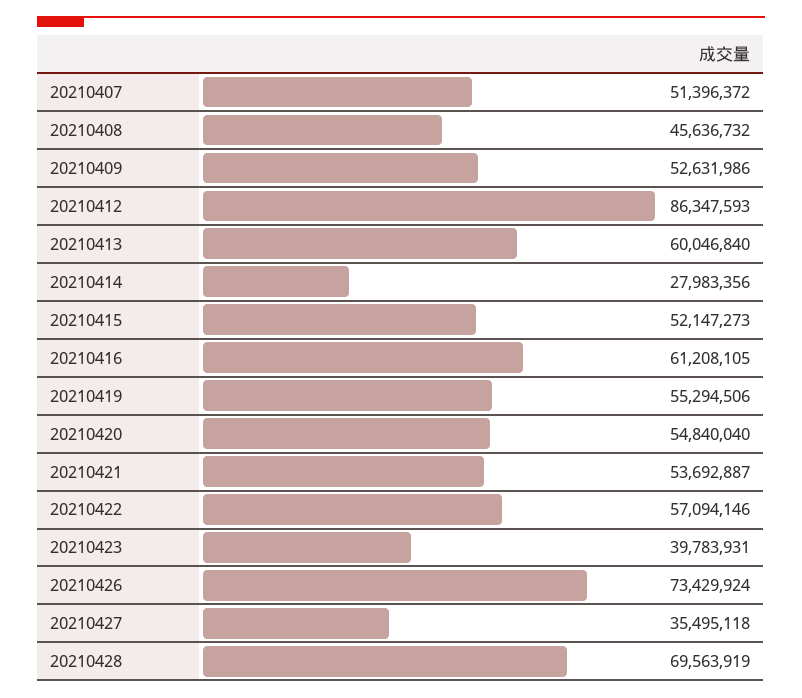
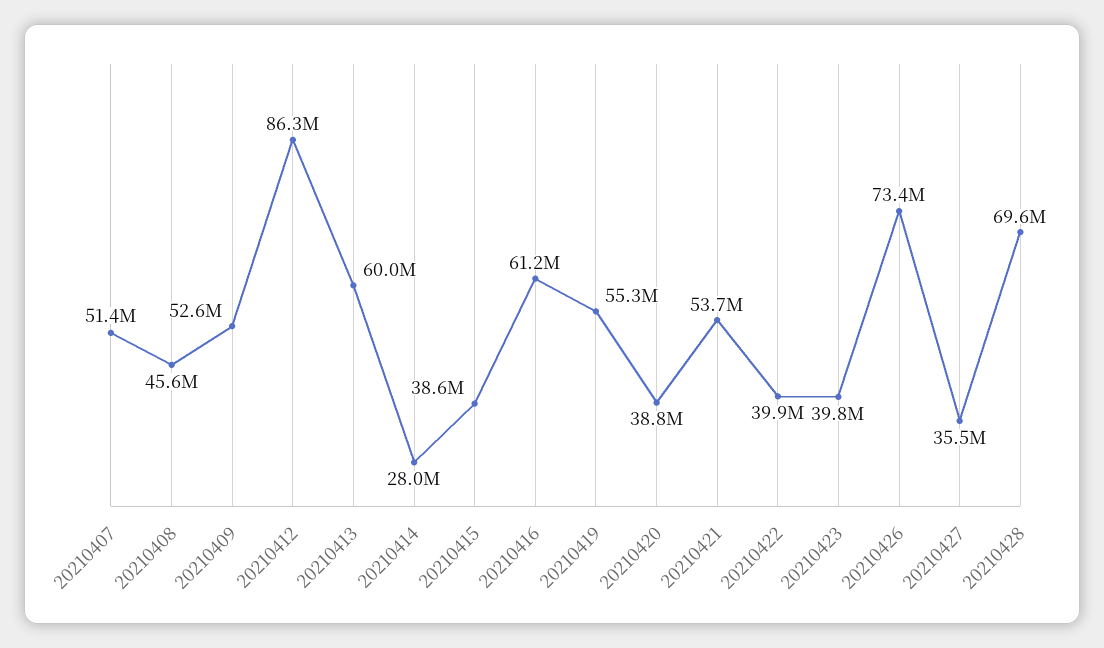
  {
    "20210407": 51396372,
    "20210408": 45636732,
    "20210409": 52631986,
    "20210412": 86347593,
    "20210413": 60046840,
    "20210414": 27983356,
-   "20210415": 52147273,
+   "20210415": 38600000,
    "20210416": 61208105,
    "20210419": 55294506,
-   "20210420": 54840040,
+   "20210420": 38800000,
    "20210421": 53692887,
-   "20210422": 57094146,
+   "20210422": 39900000,
    "20210423": 39783931,
    "20210426": 73429924,
    "20210427": 35495118,
    "20210428": 69563919
  }

